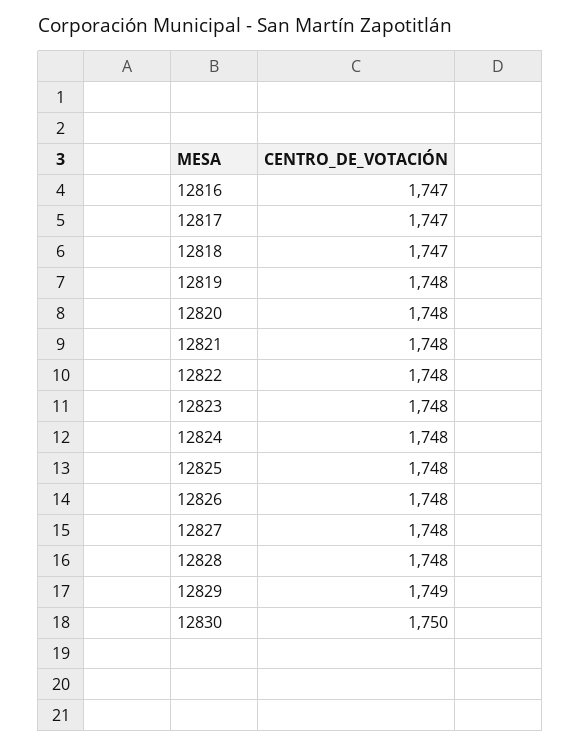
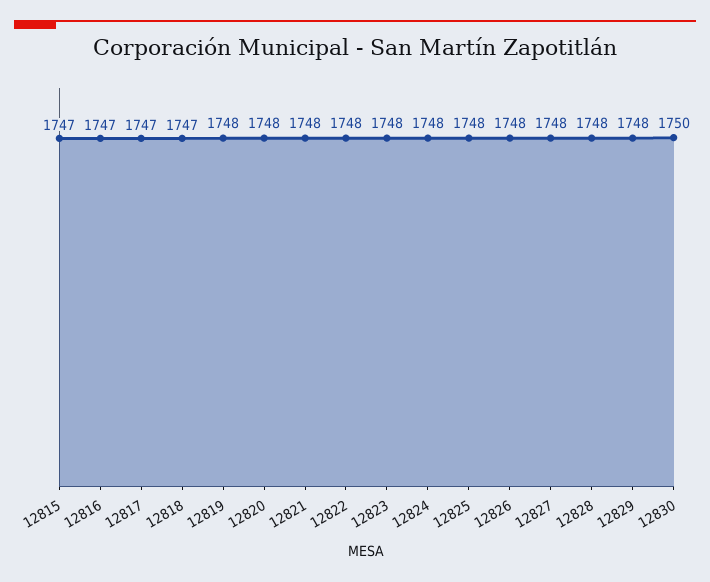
  {
    "12816": 1747,
    "12817": 1747,
    "12818": 1747,
    "12819": 1748,
    "12820": 1748,
    "12821": 1748,
    "12822": 1748,
    "12823": 1748,
    "12824": 1748,
    "12825": 1748,
    "12826": 1748,
    "12827": 1748,
    "12828": 1748,
-   "12829": 1749,
+   "12829": 1748,
-   "12830": 1750
+   "12830": 1750,
+   "12815": 1747
  }

